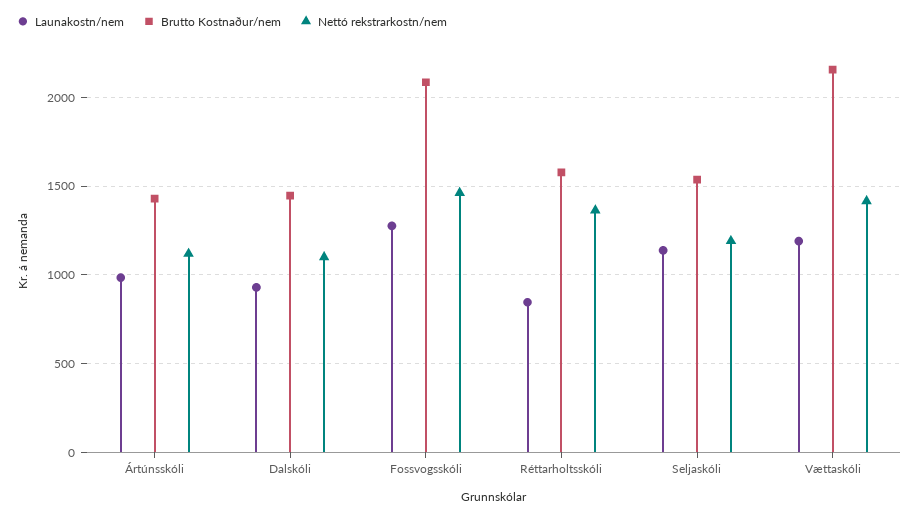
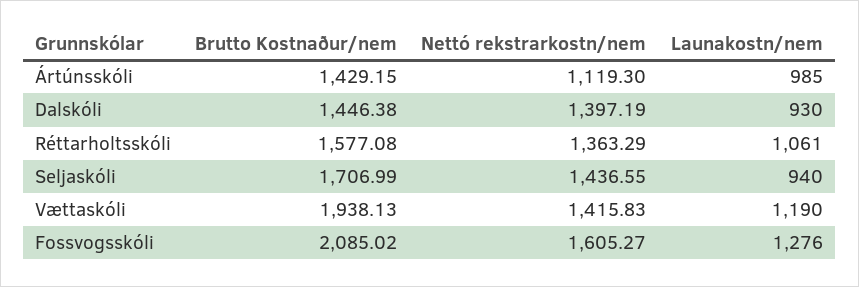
  {
    "Launakostn/nem": {
      "Ártúnsskóli": 985,
      "Dalskóli": 930,
      "Fossvogsskóli": 1276,
-     "Réttarholtsskóli": 850,
+     "Réttarholtsskóli": 1061,
-     "Seljaskóli": 1150,
+     "Seljaskóli": 940,
      "Vættaskóli": 1190
    },
    "Brutto Kostnaður/nem": {
      "Ártúnsskóli": 1429.15,
      "Dalskóli": 1446.38,
      "Fossvogsskóli": 2085.02,
      "Réttarholtsskóli": 1577.08,
-     "Seljaskóli": 1550,
+     "Seljaskóli": 1706.99,
-     "Vættaskóli": 2150
+     "Vættaskóli": 1938.13
    },
    "Nettó rekstrarkostn/nem": {
      "Ártúnsskóli": 1119.3,
-     "Dalskóli": 1100,
+     "Dalskóli": 1397.19,
-     "Fossvogsskóli": 1450,
+     "Fossvogsskóli": 1605.27,
      "Réttarholtsskóli": 1363.29,
-     "Seljaskóli": 1200,
+     "Seljaskóli": 1436.55,
      "Vættaskóli": 1415.83
    }
  }

